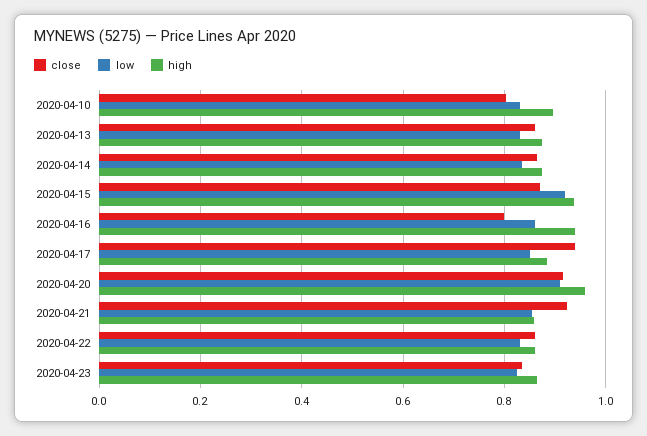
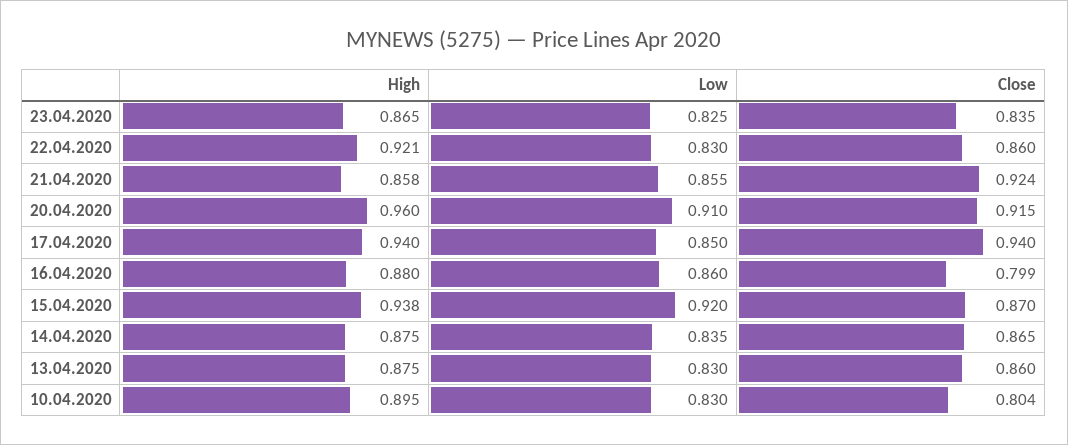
  {
    "close": {
      "2020-04-10": 0.804,
      "2020-04-13": 0.86,
      "2020-04-14": 0.865,
      "2020-04-15": 0.87,
      "2020-04-16": 0.799,
      "2020-04-17": 0.94,
      "2020-04-20": 0.915,
      "2020-04-21": 0.924,
      "2020-04-22": 0.86,
      "2020-04-23": 0.835
    },
    "low": {
      "2020-04-10": 0.83,
      "2020-04-13": 0.83,
      "2020-04-14": 0.835,
      "2020-04-15": 0.92,
      "2020-04-16": 0.86,
      "2020-04-17": 0.85,
      "2020-04-20": 0.91,
      "2020-04-21": 0.855,
      "2020-04-22": 0.83,
      "2020-04-23": 0.825
    },
    "high": {
      "2020-04-10": 0.895,
      "2020-04-13": 0.875,
      "2020-04-14": 0.875,
      "2020-04-15": 0.938,
-     "2020-04-16": 0.94,
+     "2020-04-16": 0.88,
-     "2020-04-17": 0.88,
+     "2020-04-17": 0.94,
      "2020-04-20": 0.96,
      "2020-04-21": 0.858,
-     "2020-04-22": 0.86,
+     "2020-04-22": 0.921,
      "2020-04-23": 0.865
    }
  }

